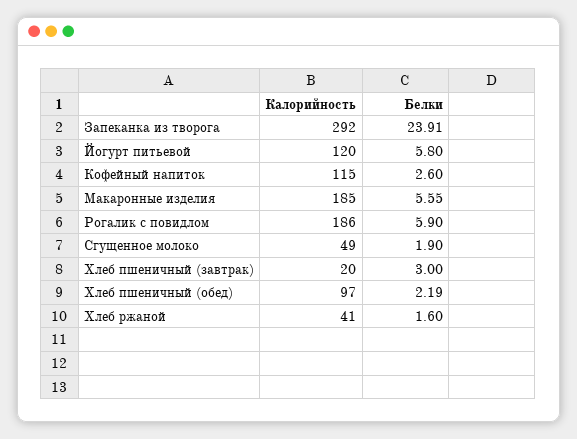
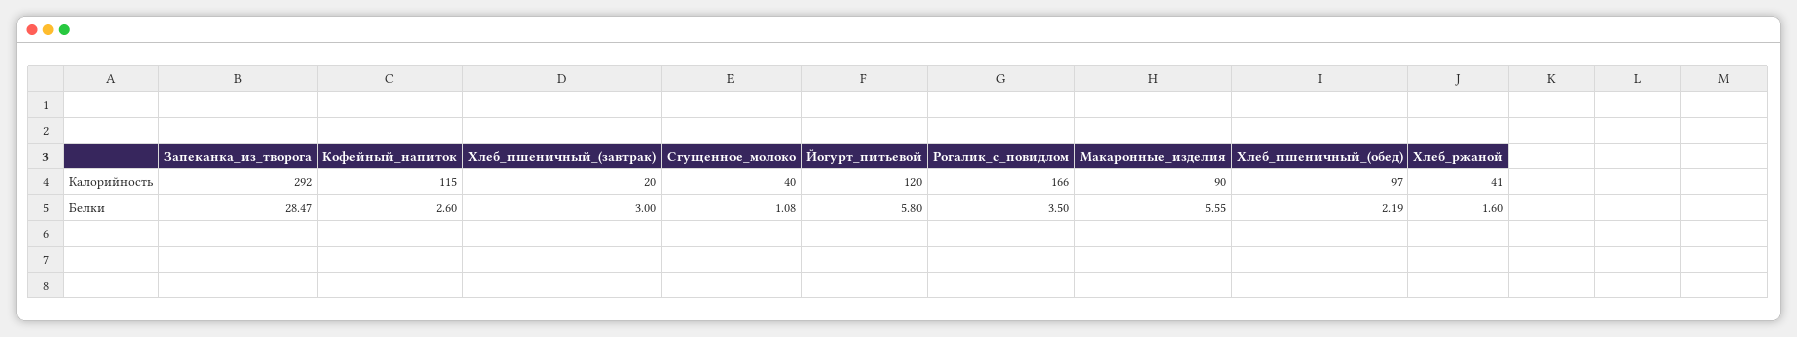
  {
    "Калорийность": {
      "Запеканка из творога": 292,
      "Йогурт питьевой": 120,
      "Кофейный напиток": 115,
-     "Макаронные изделия": 185,
+     "Макаронные изделия": 90,
-     "Рогалик с повидлом": 186,
+     "Рогалик с повидлом": 166,
-     "Сгущенное молоко": 49,
+     "Сгущенное молоко": 40,
      "Хлеб пшеничный (завтрак)": 20,
      "Хлеб пшеничный (обед)": 97,
      "Хлеб ржаной": 41
    },
    "Белки": {
-     "Запеканка из творога": 23.91,
+     "Запеканка из творога": 28.47,
      "Йогурт питьевой": 5.8,
      "Кофейный напиток": 2.6,
      "Макаронные изделия": 5.55,
-     "Рогалик с повидлом": 5.9,
+     "Рогалик с повидлом": 3.5,
-     "Сгущенное молоко": 1.9,
+     "Сгущенное молоко": 1.08,
      "Хлеб пшеничный (завтрак)": 3,
      "Хлеб пшеничный (обед)": 2.19,
      "Хлеб ржаной": 1.6
    }
  }

